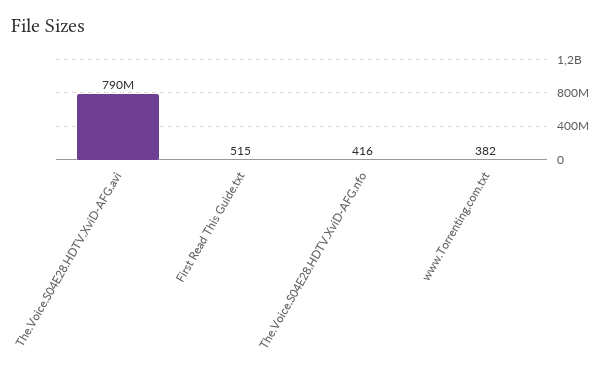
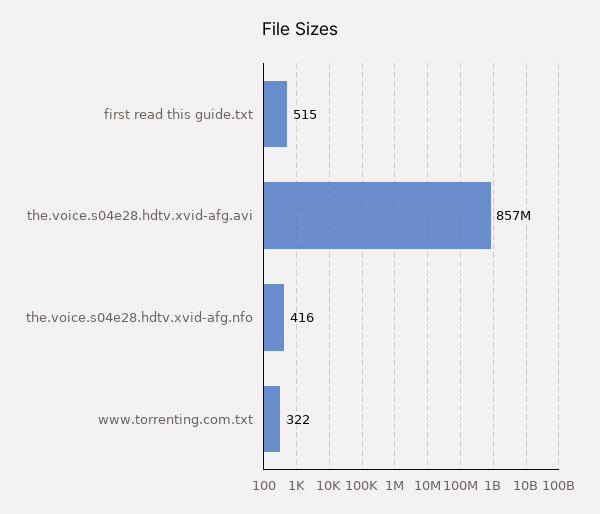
  {
-   "The.Voice.S04E28.HDTV.XviD-AFG.avi": 790000000,
+   "The.Voice.S04E28.HDTV.XviD-AFG.avi": 857000000,
    "First Read This Guide.txt": 515,
    "The.Voice.S04E28.HDTV.XviD-AFG.nfo": 416,
-   "www.Torrenting.com.txt": 382
+   "www.Torrenting.com.txt": 322
  }

